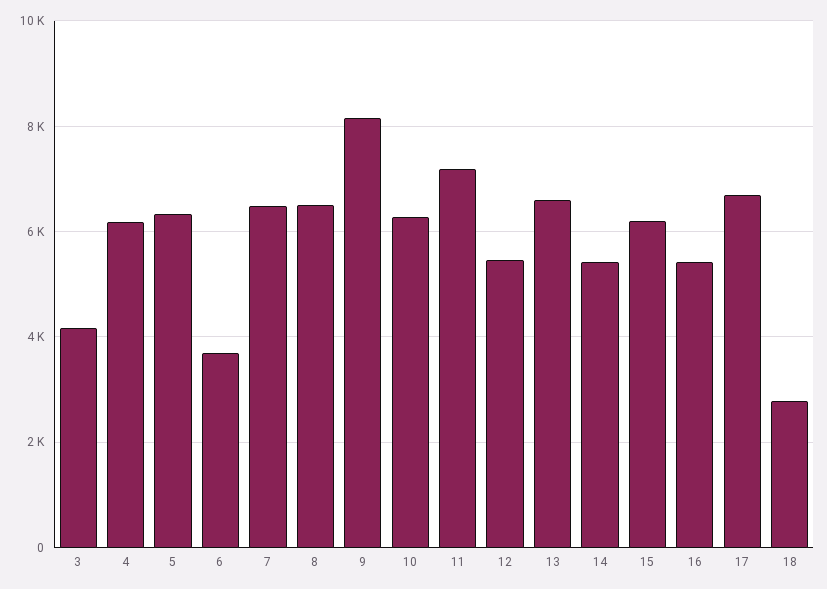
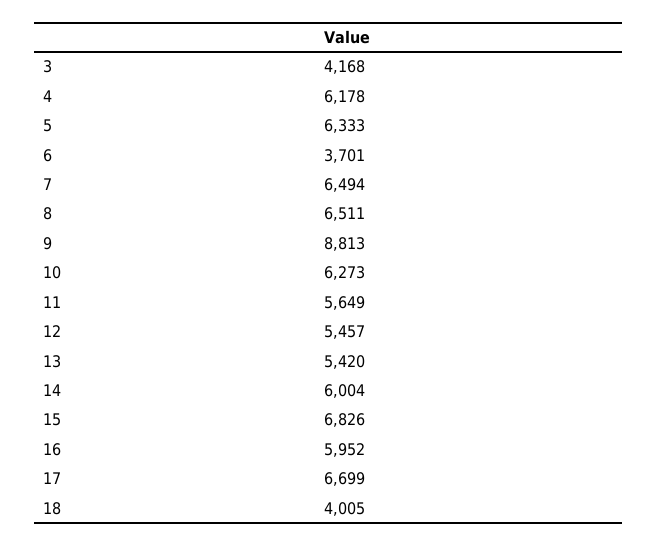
  {
    "3": 4168,
    "4": 6178,
    "5": 6333,
    "6": 3701,
    "7": 6494,
    "8": 6511,
-   "9": 8200,
+   "9": 8813,
    "10": 6273,
-   "11": 7200,
+   "11": 5649,
    "12": 5457,
-   "13": 6600,
+   "13": 5420,
-   "14": 5400,
+   "14": 6004,
-   "15": 6200,
+   "15": 6826,
-   "16": 5400,
+   "16": 5952,
    "17": 6699,
-   "18": 2800
+   "18": 4005
  }

